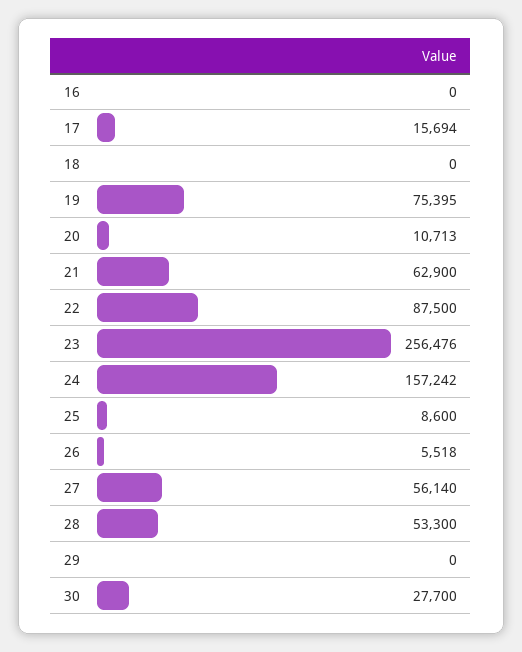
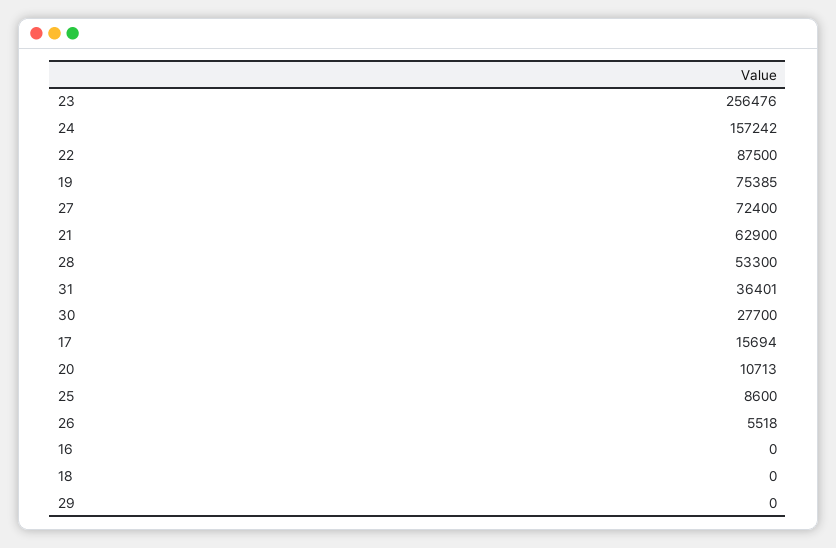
  {
    "16": 0,
    "17": 15694,
    "18": 0,
-   "19": 75395,
+   "19": 75385,
    "20": 10713,
    "21": 62900,
    "22": 87500,
    "23": 256476,
    "24": 157242,
    "25": 8600,
    "26": 5518,
-   "27": 56140,
+   "27": 72400,
    "28": 53300,
    "29": 0,
-   "30": 27700
+   "30": 27700,
+   "31": 36401
  }

